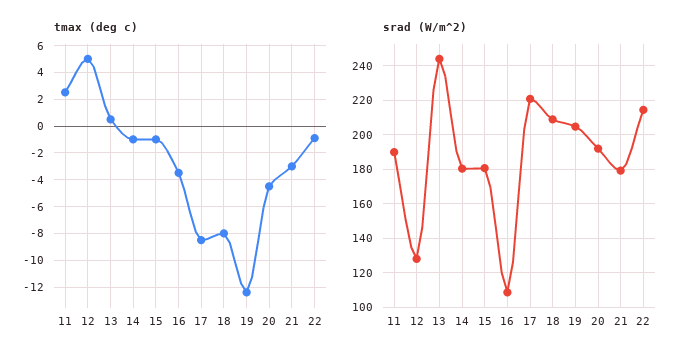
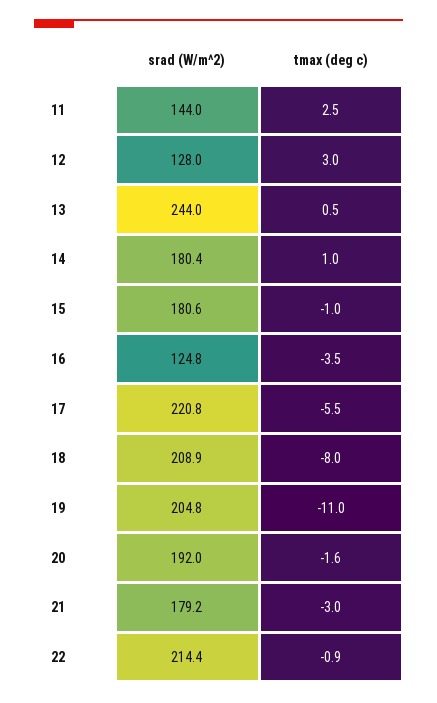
  {
    "tmax (deg c)": {
      "11": 2.5,
-     "12": 5,
+     "12": 3,
      "13": 0.5,
-     "14": -1,
+     "14": 1,
      "15": -1,
      "16": -3.5,
-     "17": -8.5,
+     "17": -5.5,
      "18": -8,
-     "19": -12.5,
+     "19": -11,
-     "20": -4.5,
+     "20": -1.6,
      "21": -3,
      "22": -0.9
    },
    "srad (W/m^2)": {
-     "11": 190,
+     "11": 144,
      "12": 128,
      "13": 244,
      "14": 180.4,
      "15": 180.6,
-     "16": 110,
+     "16": 124.8,
      "17": 220.8,
      "18": 208.9,
      "19": 204.8,
      "20": 192,
      "21": 179.2,
      "22": 214.4
    }
  }

